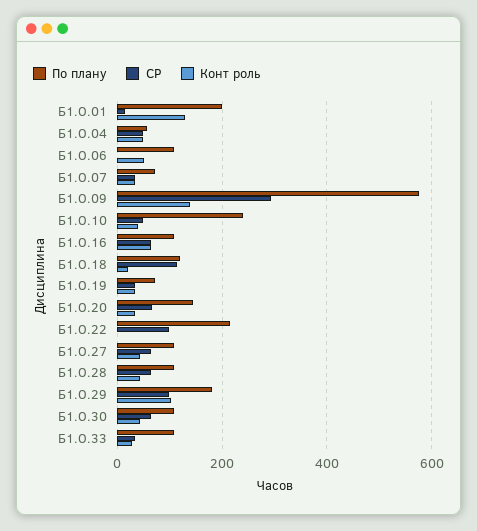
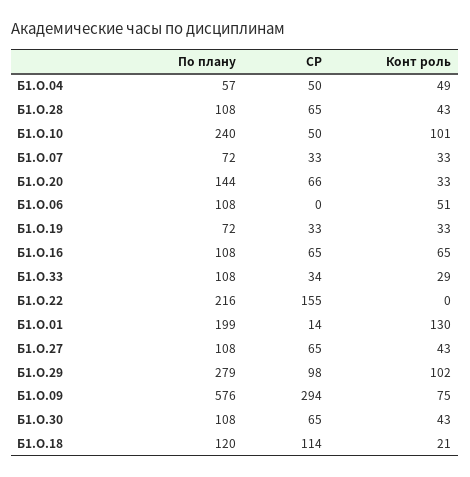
  {
    "По плану": {
      "Б1.О.01": 199,
      "Б1.О.04": 57,
      "Б1.О.06": 108,
      "Б1.О.07": 72,
      "Б1.О.09": 576,
      "Б1.О.10": 240,
      "Б1.О.16": 108,
      "Б1.О.18": 120,
      "Б1.О.19": 72,
      "Б1.О.20": 144,
      "Б1.О.22": 216,
      "Б1.О.27": 108,
      "Б1.О.28": 108,
-     "Б1.О.29": 180,
+     "Б1.О.29": 279,
      "Б1.О.30": 108,
      "Б1.О.33": 108
    },
    "СР": {
      "Б1.О.01": 14,
      "Б1.О.04": 50,
      "Б1.О.06": 0,
      "Б1.О.07": 33,
      "Б1.О.09": 294,
      "Б1.О.10": 50,
      "Б1.О.16": 65,
      "Б1.О.18": 114,
      "Б1.О.19": 33,
      "Б1.О.20": 66,
-     "Б1.О.22": 100,
+     "Б1.О.22": 155,
      "Б1.О.27": 65,
      "Б1.О.28": 65,
      "Б1.О.29": 98,
      "Б1.О.30": 65,
      "Б1.О.33": 34
    },
    "Конт роль": {
      "Б1.О.01": 130,
      "Б1.О.04": 49,
      "Б1.О.06": 51,
      "Б1.О.07": 33,
-     "Б1.О.09": 140,
+     "Б1.О.09": 75,
-     "Б1.О.10": 40,
+     "Б1.О.10": 101,
      "Б1.О.16": 65,
      "Б1.О.18": 21,
      "Б1.О.19": 33,
      "Б1.О.20": 33,
      "Б1.О.22": 0,
      "Б1.О.27": 43,
      "Б1.О.28": 43,
      "Б1.О.29": 102,
      "Б1.О.30": 43,
      "Б1.О.33": 29
    }
  }

